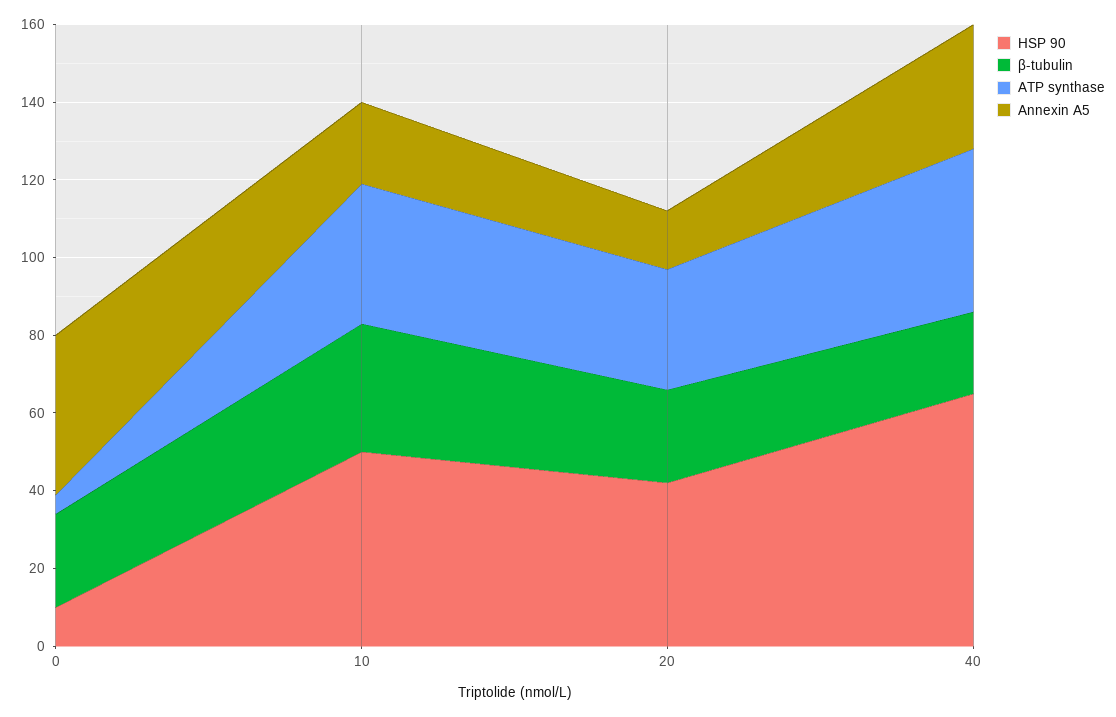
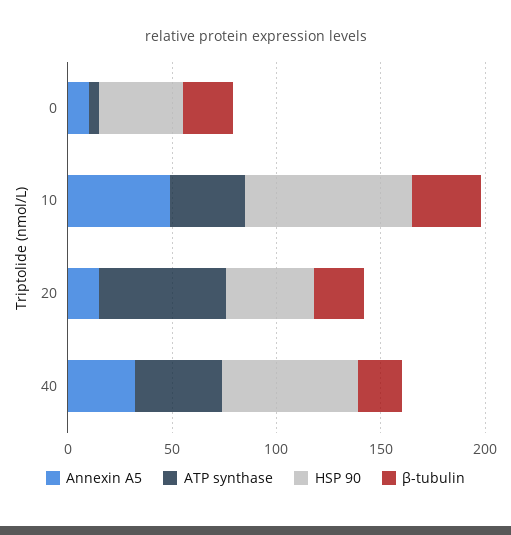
  {
    "HSP 90": {
-     "0": 10,
+     "0": 40,
-     "10": 50,
+     "10": 80,
      "20": 40,
      "40": 65
    },
    "β-tubulin": {
      "0": 25,
      "10": 35,
      "20": 25,
      "40": 20
    },
    "ATP synthase": {
      "0": 5,
      "10": 35,
-     "20": 30,
+     "20": 60,
      "40": 40
    },
    "Annexin A5": {
-     "0": 40,
+     "0": 10,
-     "10": 20,
+     "10": 50,
      "20": 15,
      "40": 30
    }
  }

